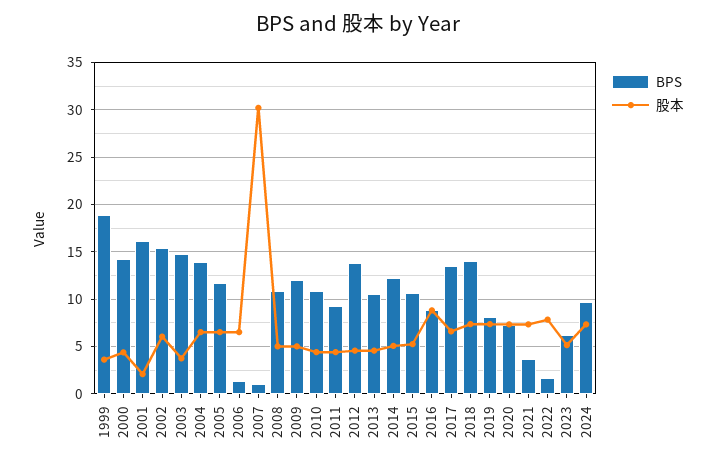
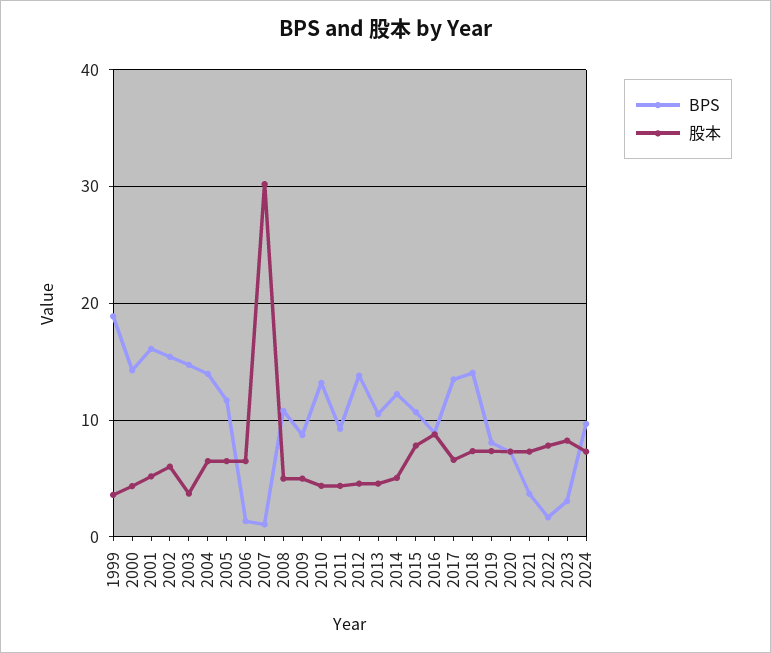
  {
    "BPS": {
      "1999": 19,
      "2000": 14,
      "2001": 16,
      "2002": 15,
      "2003": 15,
      "2004": 14,
      "2005": 12,
      "2006": 1,
      "2007": 1,
      "2008": 11,
-     "2009": 12,
+     "2009": 9,
-     "2010": 11,
+     "2010": 13,
      "2011": 9,
      "2012": 14,
      "2013": 11,
      "2014": 12,
      "2015": 11,
      "2016": 9,
      "2017": 13,
      "2018": 14,
      "2019": 8,
      "2020": 7,
      "2021": 4,
      "2022": 2,
-     "2023": 6,
+     "2023": 3,
      "2024": 10
    },
    "股本": {
      "1999": 4,
      "2000": 4,
-     "2001": 2,
+     "2001": 5,
      "2002": 6,
      "2003": 4,
      "2004": 6,
      "2005": 6,
      "2006": 6,
      "2007": 30,
      "2008": 5,
      "2009": 5,
      "2010": 4,
      "2011": 4,
      "2012": 5,
      "2013": 5,
      "2014": 5,
-     "2015": 5,
+     "2015": 8,
      "2016": 9,
      "2017": 7,
      "2018": 7,
      "2019": 7,
      "2020": 7,
      "2021": 7,
      "2022": 8,
-     "2023": 5,
+     "2023": 8,
      "2024": 7
    }
  }

